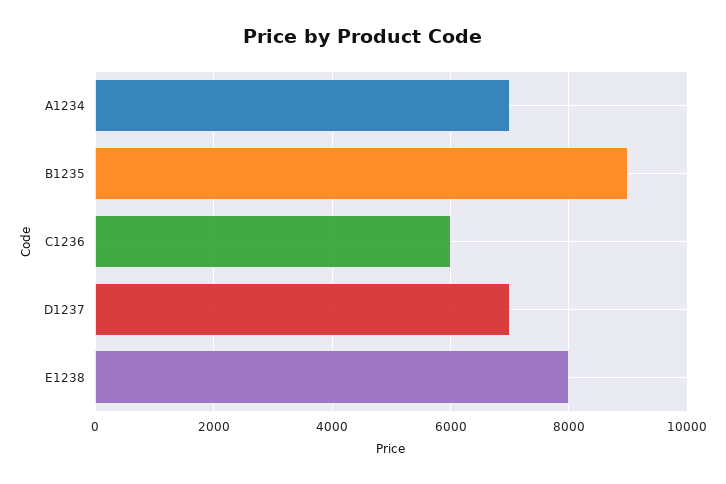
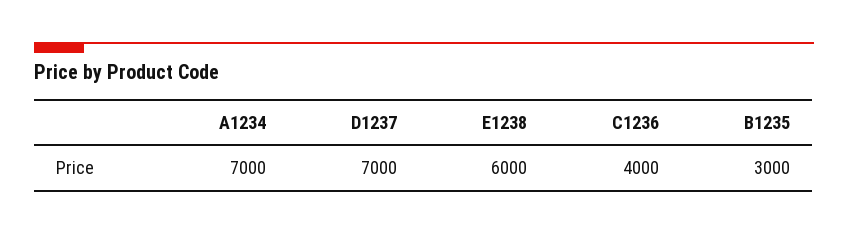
  {
    "A1234": 7000,
-   "B1235": 9000,
+   "B1235": 3000,
-   "C1236": 6000,
+   "C1236": 4000,
    "D1237": 7000,
-   "E1238": 8000
+   "E1238": 6000
  }

